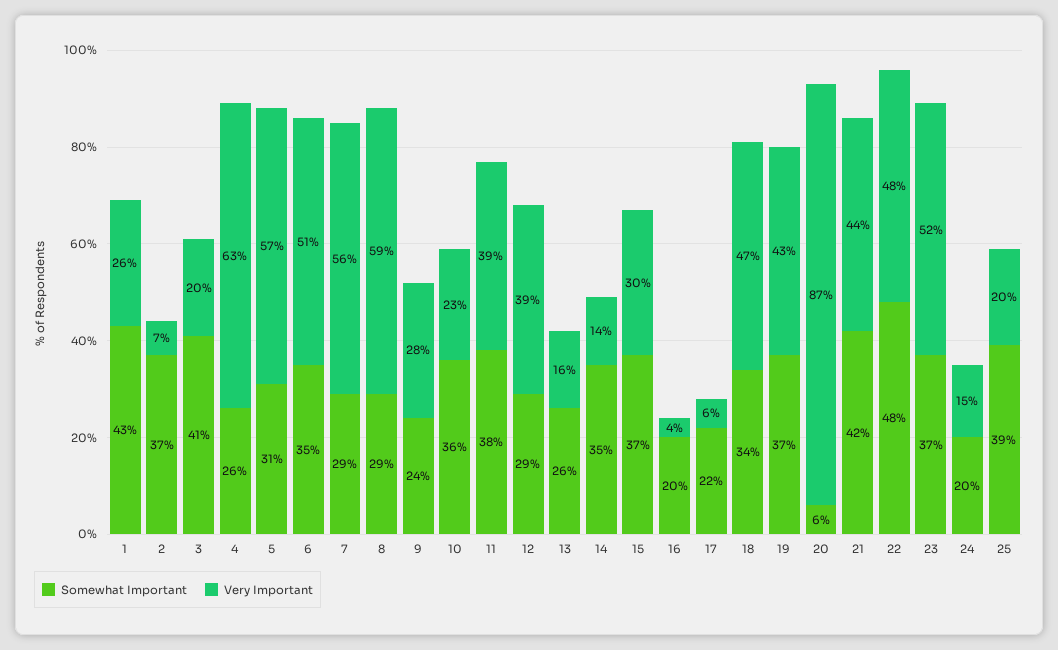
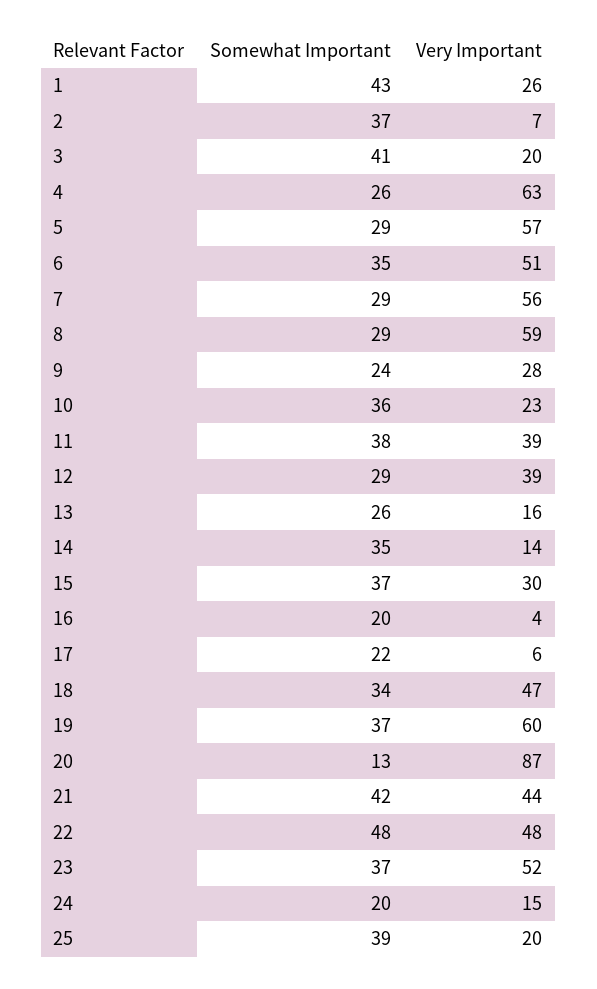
  {
    "Somewhat Important": {
      "1": 43,
      "2": 37,
      "3": 41,
      "4": 26,
-     "5": 31,
+     "5": 29,
      "6": 35,
      "7": 29,
      "8": 29,
      "9": 24,
      "10": 36,
      "11": 38,
      "12": 29,
      "13": 26,
      "14": 35,
      "15": 37,
      "16": 20,
      "17": 22,
      "18": 34,
      "19": 37,
-     "20": 6,
+     "20": 13,
      "21": 42,
      "22": 48,
      "23": 37,
      "24": 20,
      "25": 39
    },
    "Very Important": {
      "1": 26,
      "2": 7,
      "3": 20,
      "4": 63,
      "5": 57,
      "6": 51,
      "7": 56,
      "8": 59,
      "9": 28,
      "10": 23,
      "11": 39,
      "12": 39,
      "13": 16,
      "14": 14,
      "15": 30,
      "16": 4,
      "17": 6,
      "18": 47,
-     "19": 43,
+     "19": 60,
      "20": 87,
      "21": 44,
      "22": 48,
      "23": 52,
      "24": 15,
      "25": 20
    }
  }

